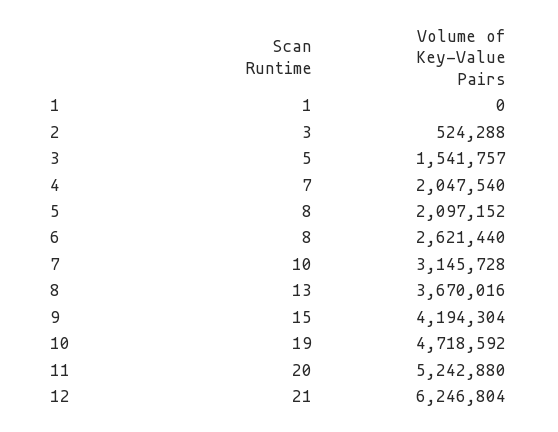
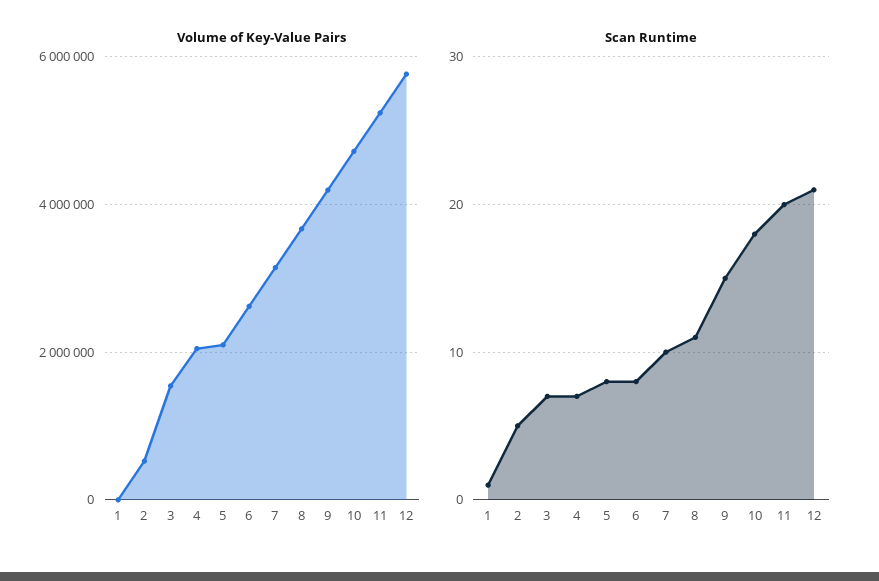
  {
    "Scan Runtime": {
      "1": 1,
-     "2": 3,
+     "2": 5,
-     "3": 5,
+     "3": 7,
      "4": 7,
      "5": 8,
      "6": 8,
      "7": 10,
-     "8": 13,
+     "8": 11,
      "9": 15,
-     "10": 19,
+     "10": 18,
      "11": 20,
      "12": 21
    },
    "Volume of Key-Value Pairs": {
      "1": 0,
      "2": 524288,
      "3": 1541757,
      "4": 2047540,
      "5": 2097152,
      "6": 2621440,
      "7": 3145728,
      "8": 3670016,
      "9": 4194304,
      "10": 4718592,
      "11": 5242880,
-     "12": 6246804
+     "12": 5800000
    }
  }

